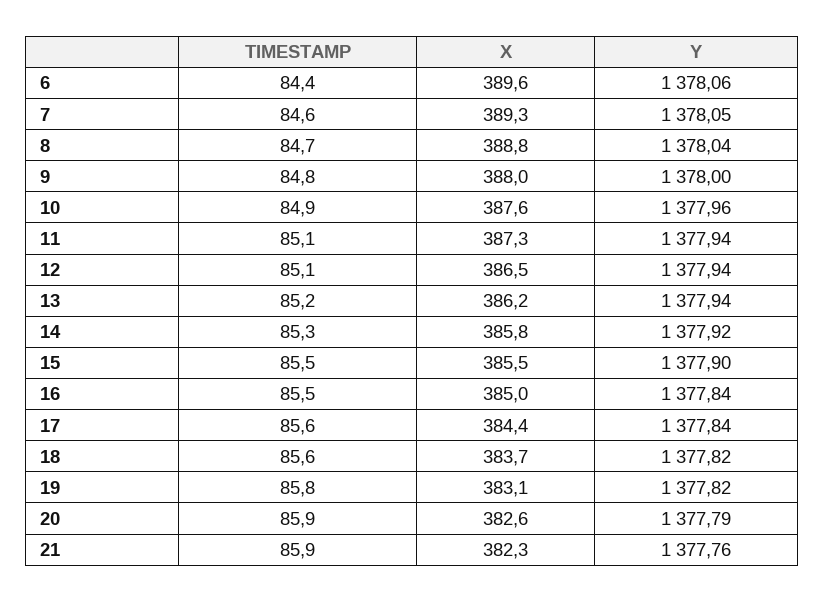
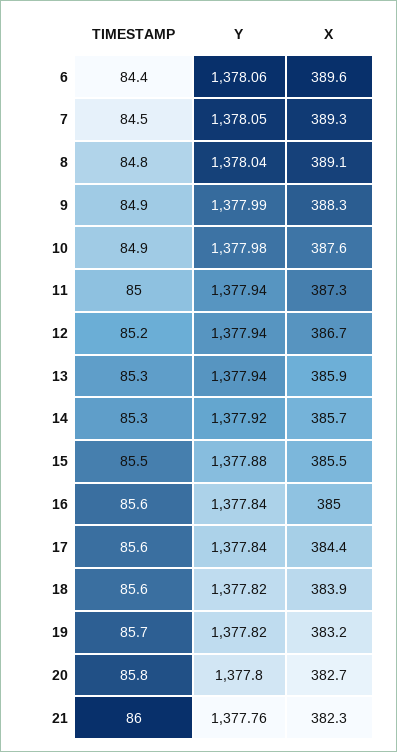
  {
    "TIMESTAMP": {
      "6": 84.4,
-     "7": 84.6,
+     "7": 84.5,
-     "8": 84.7,
+     "8": 84.8,
-     "9": 84.8,
+     "9": 84.9,
      "10": 84.9,
-     "11": 85.1,
+     "11": 85,
-     "12": 85.1,
+     "12": 85.2,
-     "13": 85.2,
+     "13": 85.3,
      "14": 85.3,
      "15": 85.5,
-     "16": 85.5,
+     "16": 85.6,
      "17": 85.6,
      "18": 85.6,
-     "19": 85.8,
+     "19": 85.7,
-     "20": 85.9,
+     "20": 85.8,
-     "21": 85.9
+     "21": 86
    },
    "X": {
      "6": 389.6,
      "7": 389.3,
-     "8": 388.8,
+     "8": 389.1,
-     "9": 388,
+     "9": 388.3,
      "10": 387.6,
      "11": 387.3,
-     "12": 386.5,
+     "12": 386.7,
-     "13": 386.2,
+     "13": 385.9,
-     "14": 385.8,
+     "14": 385.7,
      "15": 385.5,
      "16": 385,
      "17": 384.4,
-     "18": 383.7,
+     "18": 383.9,
-     "19": 383.1,
+     "19": 383.2,
-     "20": 382.6,
+     "20": 382.7,
      "21": 382.3
    },
    "Y": {
      "6": 1378.06,
      "7": 1378.05,
      "8": 1378.04,
-     "9": 1378,
+     "9": 1377.99,
-     "10": 1377.96,
+     "10": 1377.98,
      "11": 1377.94,
      "12": 1377.94,
      "13": 1377.94,
      "14": 1377.92,
-     "15": 1377.9,
+     "15": 1377.88,
      "16": 1377.84,
      "17": 1377.84,
      "18": 1377.82,
      "19": 1377.82,
-     "20": 1377.79,
+     "20": 1377.8,
      "21": 1377.76
    }
  }

